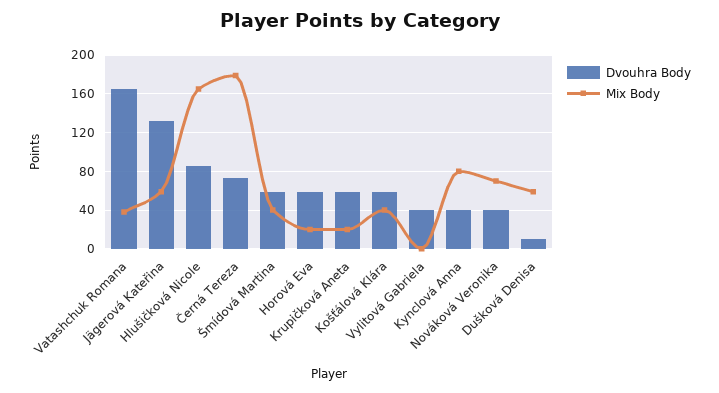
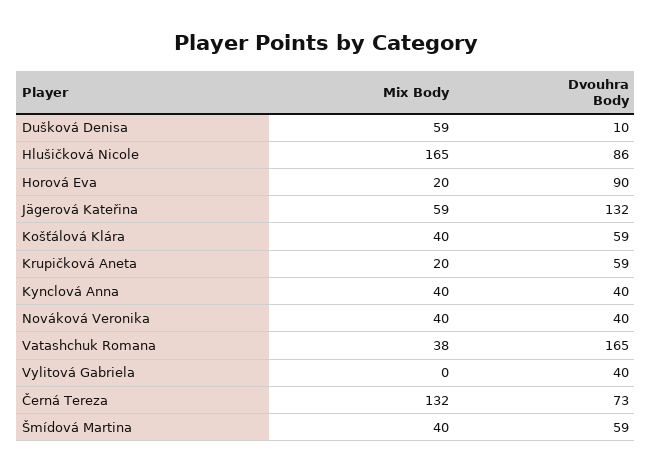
  {
    "Dvouhra Body": {
      "Vatashchuk Romana": 165,
      "Jägerová Kateřina": 132,
      "Hlušičková Nicole": 86,
      "Černá Tereza": 73,
      "Šmídová Martina": 59,
-     "Horová Eva": 60,
+     "Horová Eva": 90,
      "Krupičková Aneta": 59,
      "Košťálová Klára": 59,
      "Vylitová Gabriela": 40,
      "Kynclová Anna": 40,
      "Nováková Veronika": 40,
      "Dušková Denisa": 10
    },
    "Mix Body": {
      "Vatashchuk Romana": 38,
      "Jägerová Kateřina": 59,
      "Hlušičková Nicole": 165,
-     "Černá Tereza": 180,
+     "Černá Tereza": 132,
      "Šmídová Martina": 40,
      "Horová Eva": 20,
      "Krupičková Aneta": 20,
      "Košťálová Klára": 40,
      "Vylitová Gabriela": 0,
-     "Kynclová Anna": 80,
+     "Kynclová Anna": 40,
-     "Nováková Veronika": 70,
+     "Nováková Veronika": 40,
      "Dušková Denisa": 59
    }
  }

